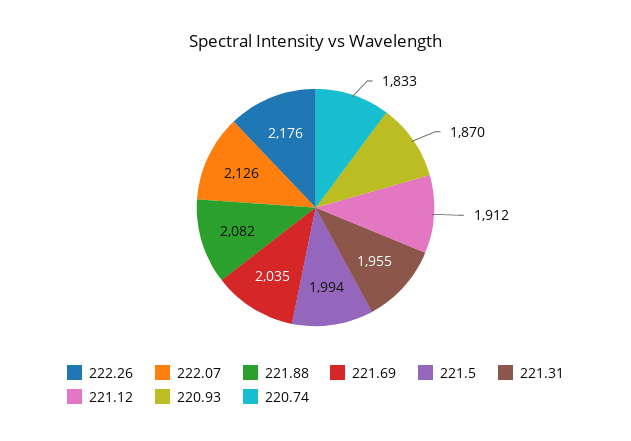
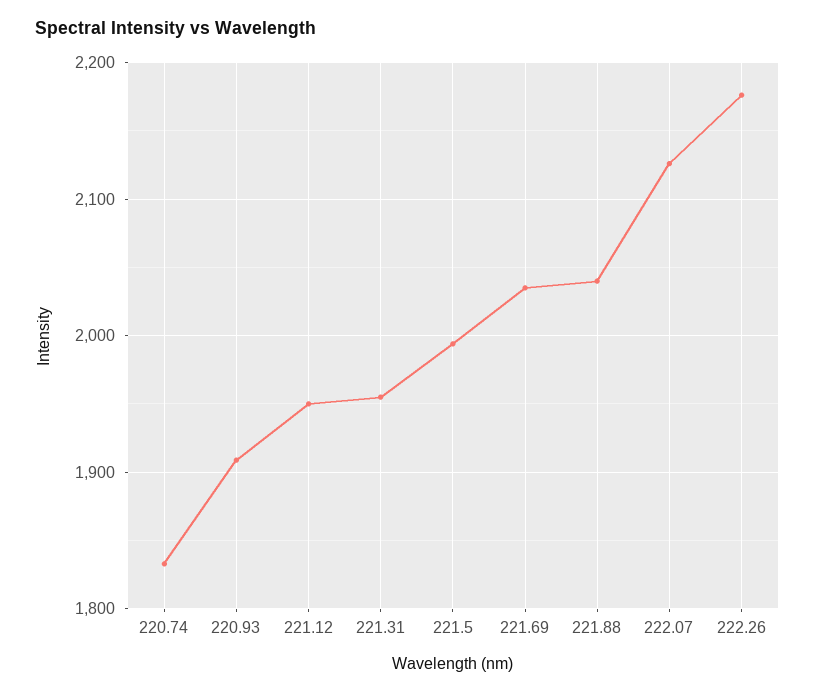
  {
    "222.26": 2176,
    "222.07": 2126,
-   "221.88": 2082,
+   "221.88": 2040,
    "221.69": 2035,
    "221.5": 1994,
    "221.31": 1955,
-   "221.12": 1912,
+   "221.12": 1950,
-   "220.93": 1870,
+   "220.93": 1910,
    "220.74": 1833
  }

